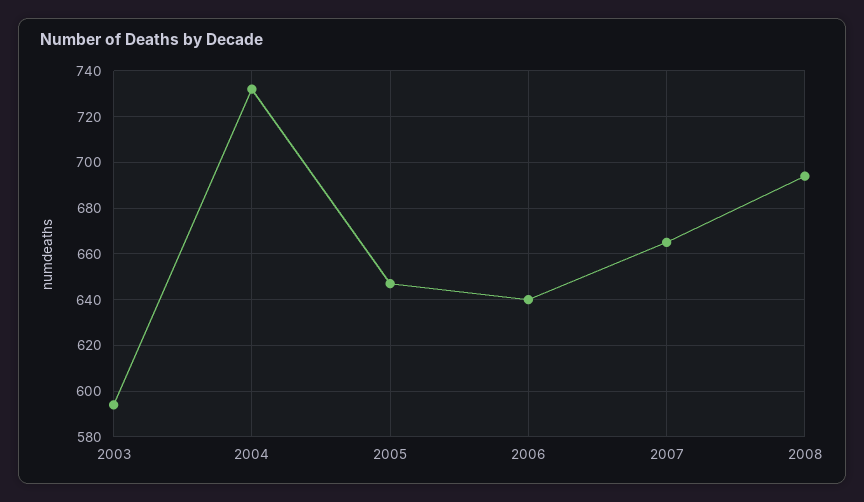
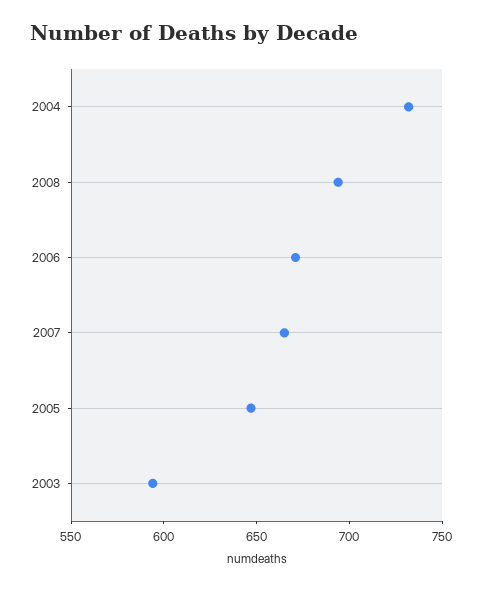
  {
    "2003": 595,
    "2004": 730,
    "2005": 645,
-   "2006": 640,
+   "2006": 670,
    "2007": 665,
    "2008": 695
  }

